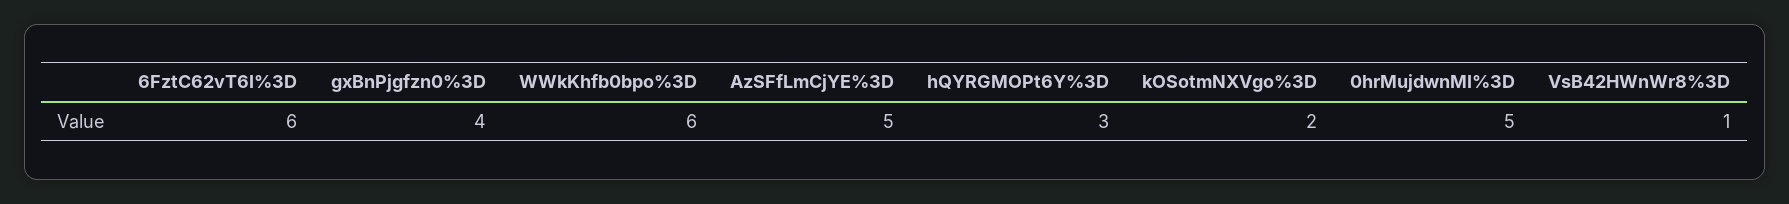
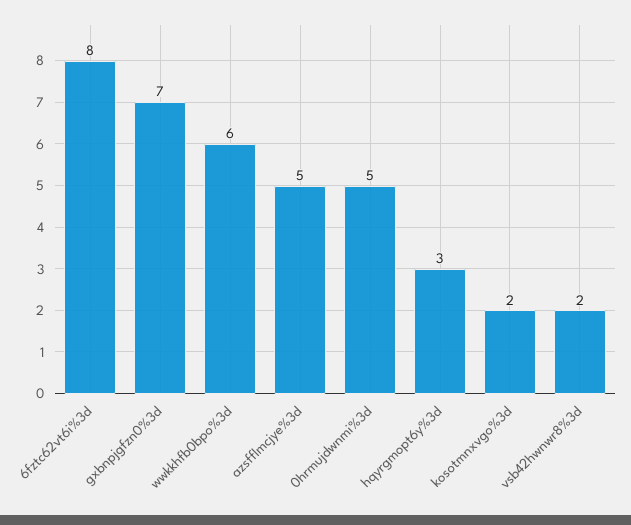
  {
-   "6FztC62vT6I%3D": 6,
+   "6FztC62vT6I%3D": 8,
-   "gxBnPjgfzn0%3D": 4,
+   "gxBnPjgfzn0%3D": 7,
    "WWkKhfb0bpo%3D": 6,
    "AzSFfLmCjYE%3D": 5,
    "hQYRGMOPt6Y%3D": 3,
    "kOSotmNXVgo%3D": 2,
    "0hrMujdwnMI%3D": 5,
-   "VsB42HWnWr8%3D": 1
+   "VsB42HWnWr8%3D": 2
  }

